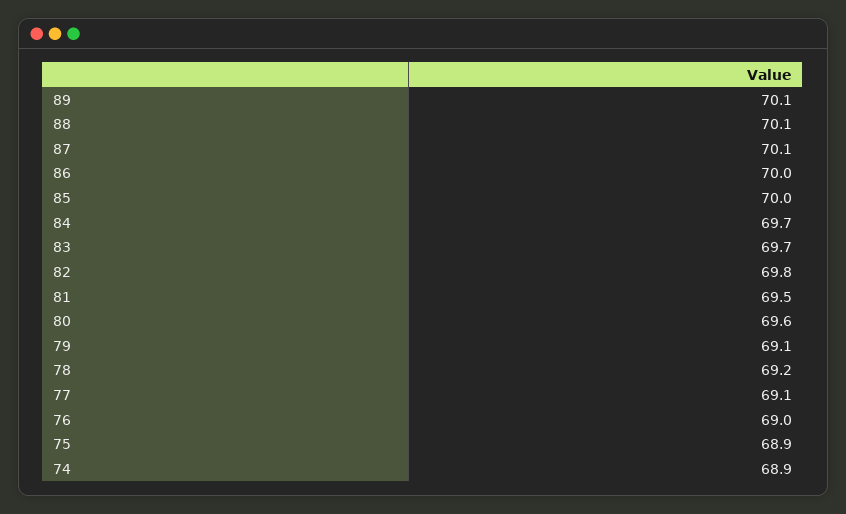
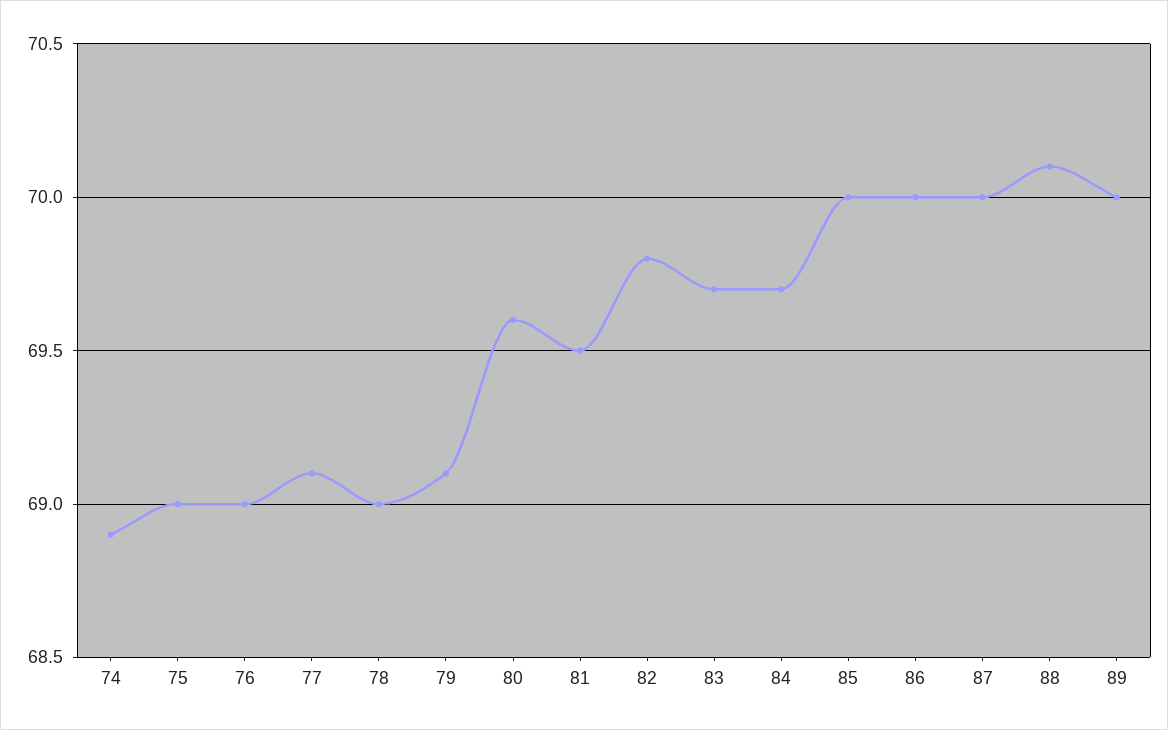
  {
-   "89": 70.1,
+   "89": 70,
    "88": 70.1,
-   "87": 70.1,
+   "87": 70,
    "86": 70,
    "85": 70,
    "84": 69.7,
    "83": 69.7,
    "82": 69.8,
    "81": 69.5,
    "80": 69.6,
    "79": 69.1,
-   "78": 69.2,
+   "78": 69,
    "77": 69.1,
    "76": 69,
-   "75": 68.9,
+   "75": 69,
    "74": 68.9
  }

